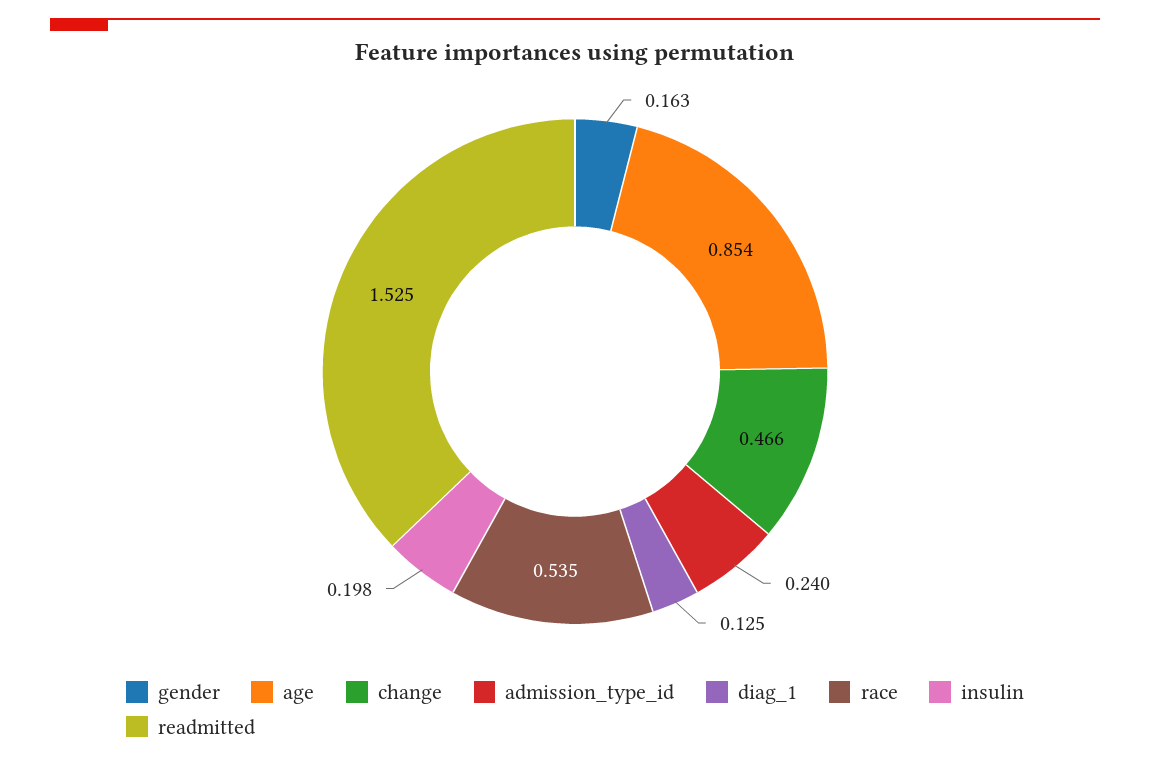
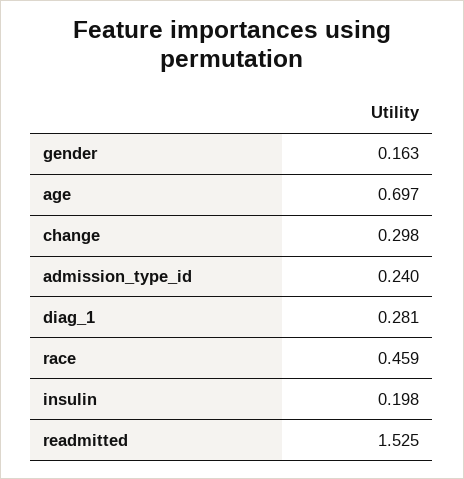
  {
    "gender": 0.163,
-   "age": 0.854,
+   "age": 0.697,
-   "change": 0.466,
+   "change": 0.298,
    "admission_type_id": 0.24,
-   "diag_1": 0.125,
+   "diag_1": 0.281,
-   "race": 0.535,
+   "race": 0.459,
    "insulin": 0.198,
    "readmitted": 1.525
  }

